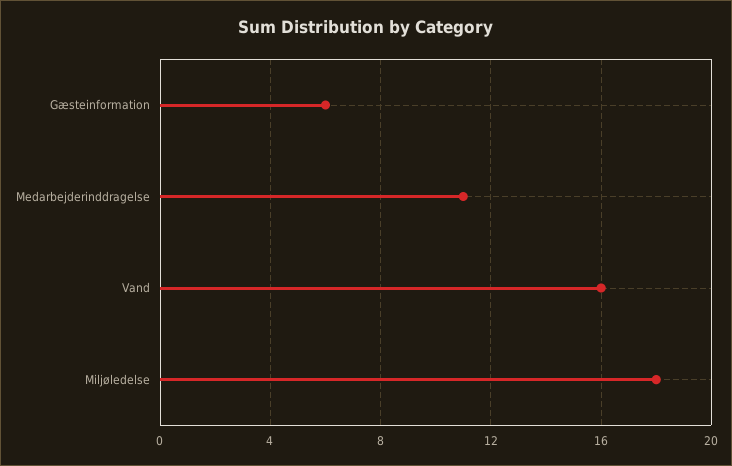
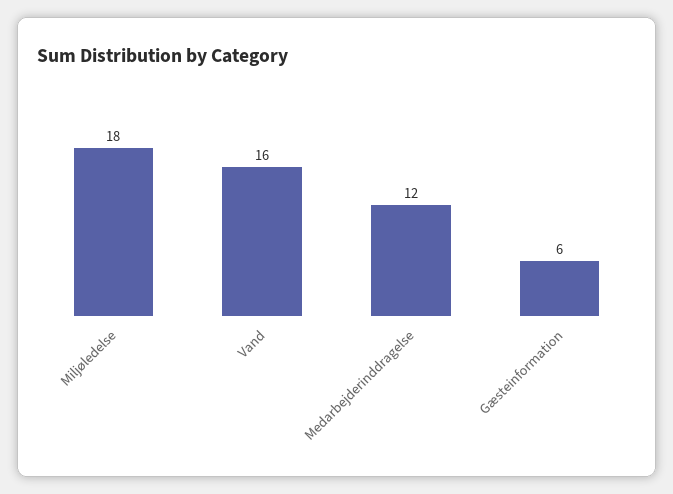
  {
    "Gæsteinformation": 6,
-   "Medarbejderinddragelse": 11,
+   "Medarbejderinddragelse": 12,
    "Vand": 16,
    "Miljøledelse": 18
  }

